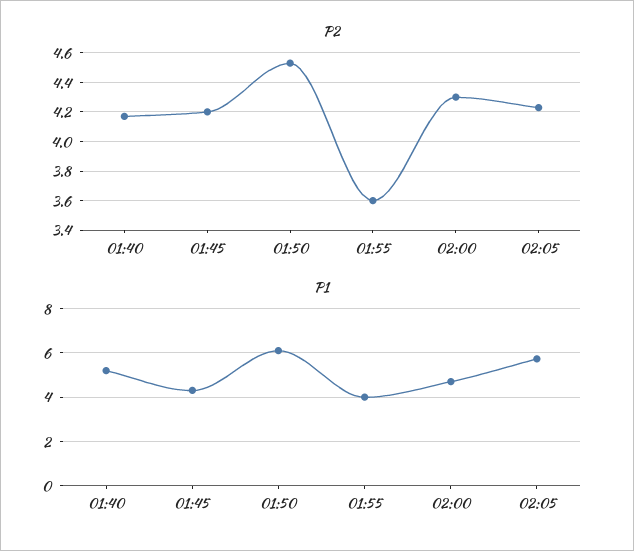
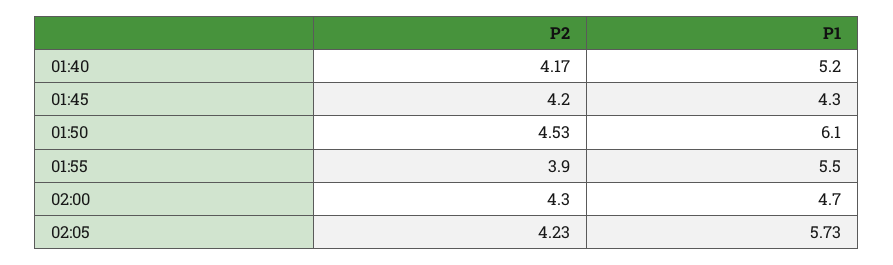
  {
    "P2": {
      "01:40": 4.17,
      "01:45": 4.2,
      "01:50": 4.53,
-     "01:55": 3.6,
+     "01:55": 3.9,
      "02:00": 4.3,
      "02:05": 4.23
    },
    "P1": {
      "01:40": 5.2,
      "01:45": 4.3,
      "01:50": 6.1,
-     "01:55": 4,
+     "01:55": 5.5,
      "02:00": 4.7,
      "02:05": 5.73
    }
  }

